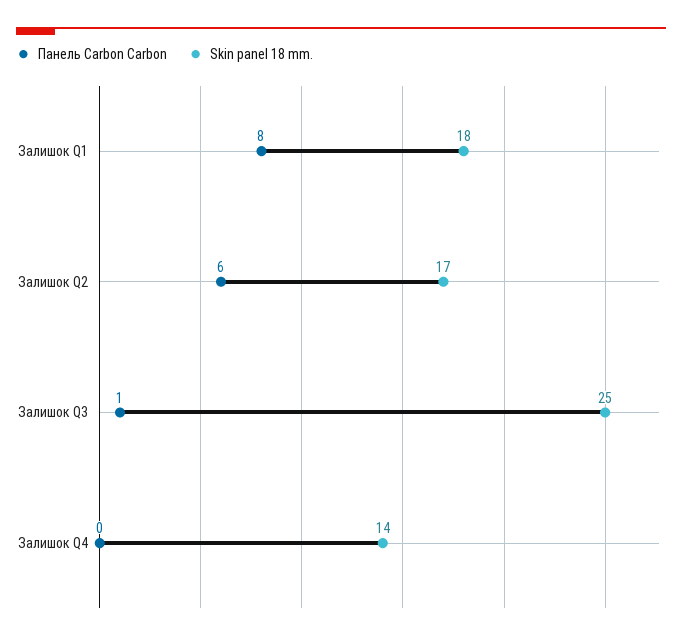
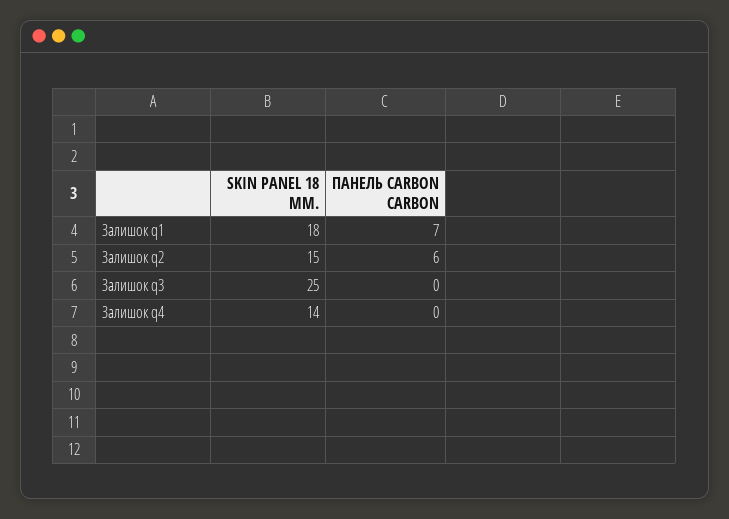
  {
    "Панель Carbon Carbon": {
-     "Залишок Q1": 8,
+     "Залишок Q1": 7,
      "Залишок Q2": 6,
-     "Залишок Q3": 1,
+     "Залишок Q3": 0,
      "Залишок Q4": 0
    },
    "Skin panel 18 mm.": {
      "Залишок Q1": 18,
-     "Залишок Q2": 17,
+     "Залишок Q2": 15,
      "Залишок Q3": 25,
      "Залишок Q4": 14
    }
  }

